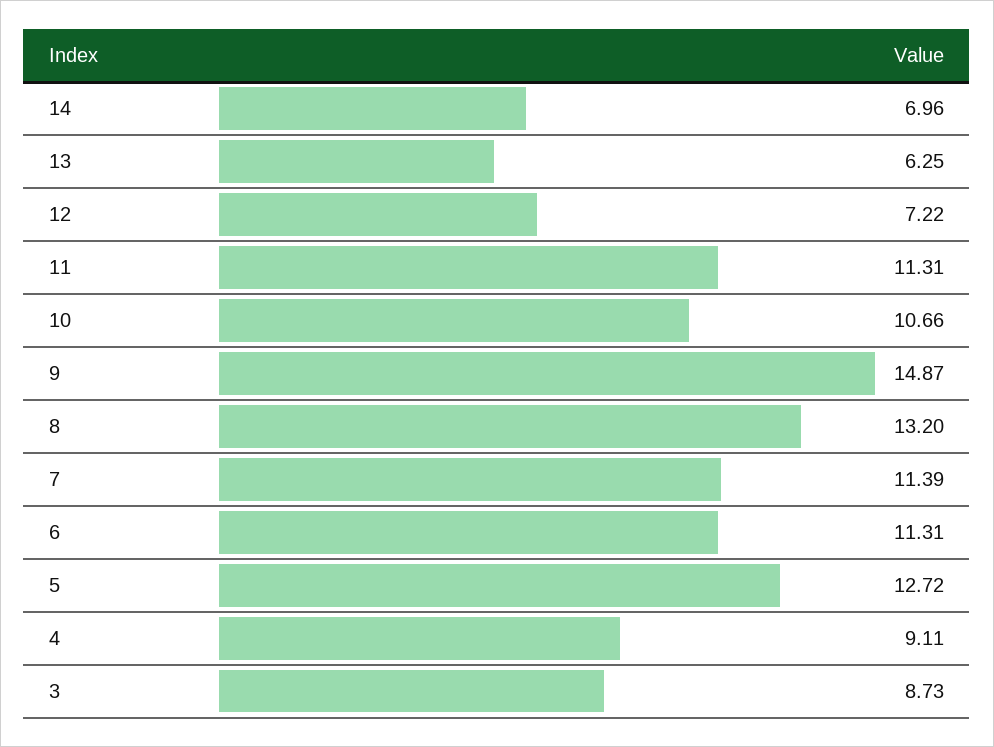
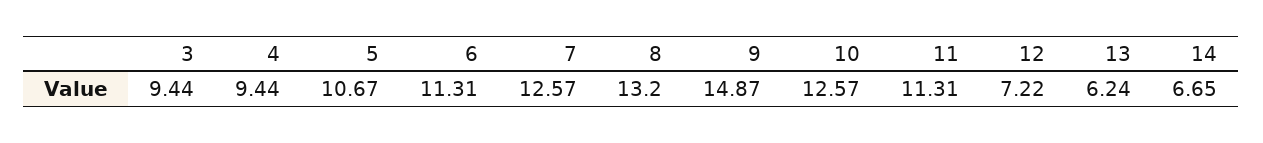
  {
-   "14": 6.96,
+   "14": 6.65,
-   "13": 6.25,
+   "13": 6.24,
    "12": 7.22,
    "11": 11.31,
-   "10": 10.66,
+   "10": 12.57,
    "9": 14.87,
    "8": 13.2,
-   "7": 11.39,
+   "7": 12.57,
    "6": 11.31,
-   "5": 12.72,
+   "5": 10.67,
-   "4": 9.11,
+   "4": 9.44,
-   "3": 8.73
+   "3": 9.44
  }

